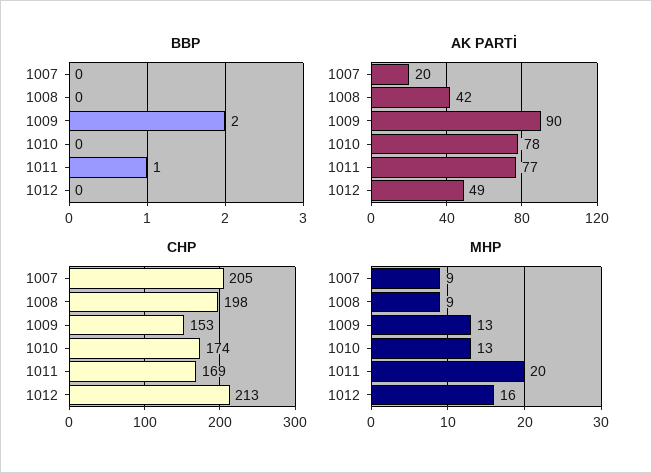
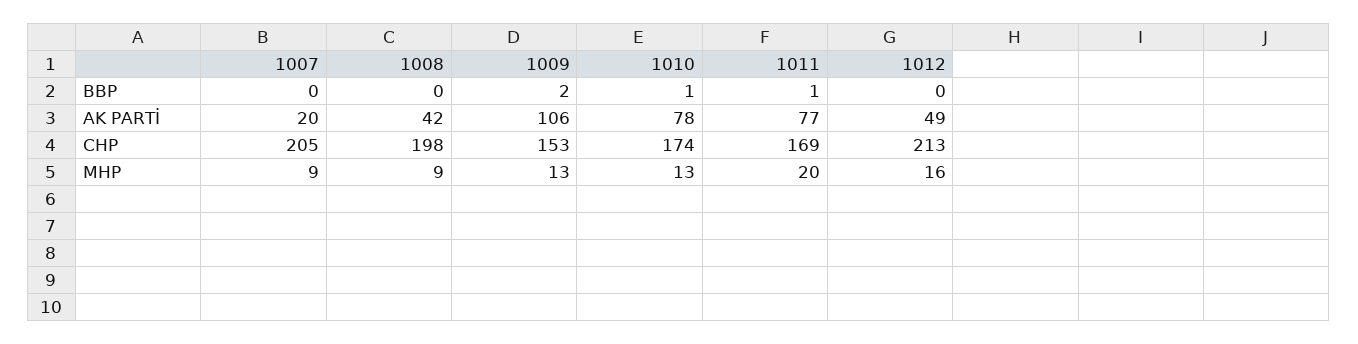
  {
    "BBP": {
      "1007": 0,
      "1008": 0,
      "1009": 2,
-     "1010": 0,
+     "1010": 1,
      "1011": 1,
      "1012": 0
    },
    "AK PARTİ": {
      "1007": 20,
      "1008": 42,
-     "1009": 90,
+     "1009": 106,
      "1010": 78,
      "1011": 77,
      "1012": 49
    },
    "CHP": {
      "1007": 205,
      "1008": 198,
      "1009": 153,
      "1010": 174,
      "1011": 169,
      "1012": 213
    },
    "MHP": {
      "1007": 9,
      "1008": 9,
      "1009": 13,
      "1010": 13,
      "1011": 20,
      "1012": 16
    }
  }

